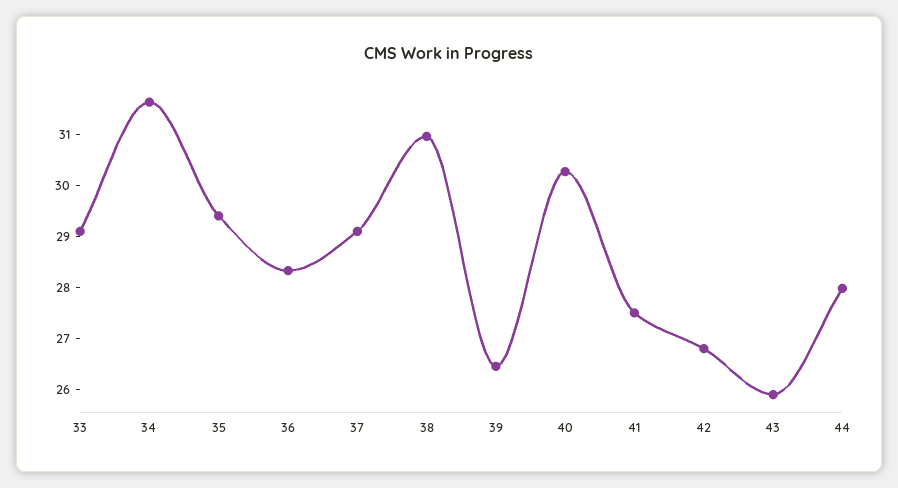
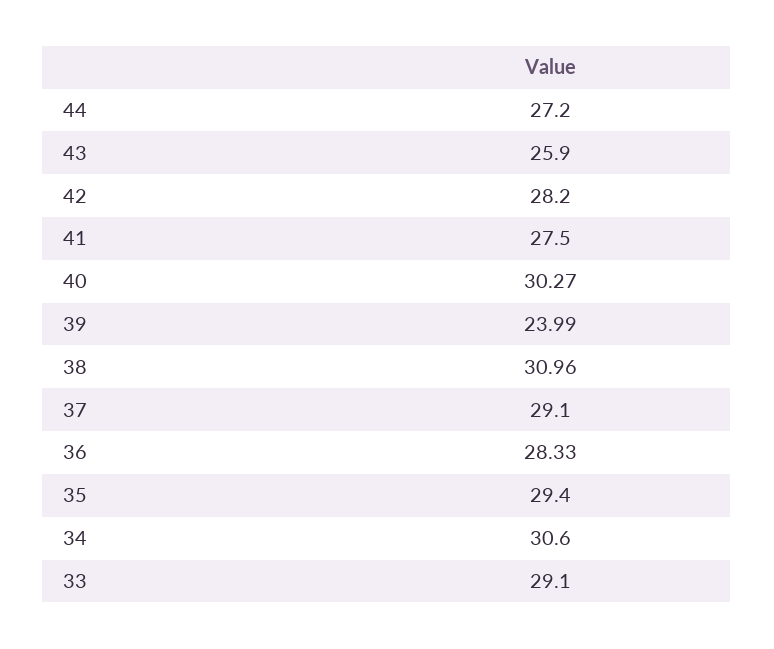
  {
    "33": 29.1,
-   "34": 31.6,
+   "34": 30.6,
    "35": 29.4,
    "36": 28.33,
    "37": 29.1,
    "38": 30.96,
-   "39": 26.4,
+   "39": 23.99,
    "40": 30.27,
    "41": 27.5,
-   "42": 26.8,
+   "42": 28.2,
    "43": 25.9,
-   "44": 28
+   "44": 27.2
  }

